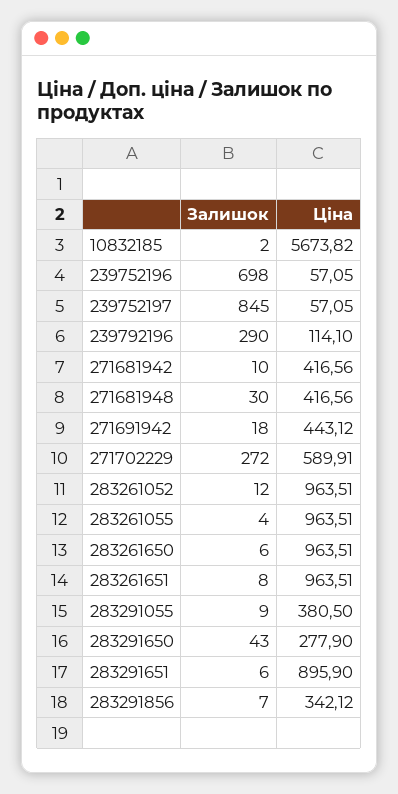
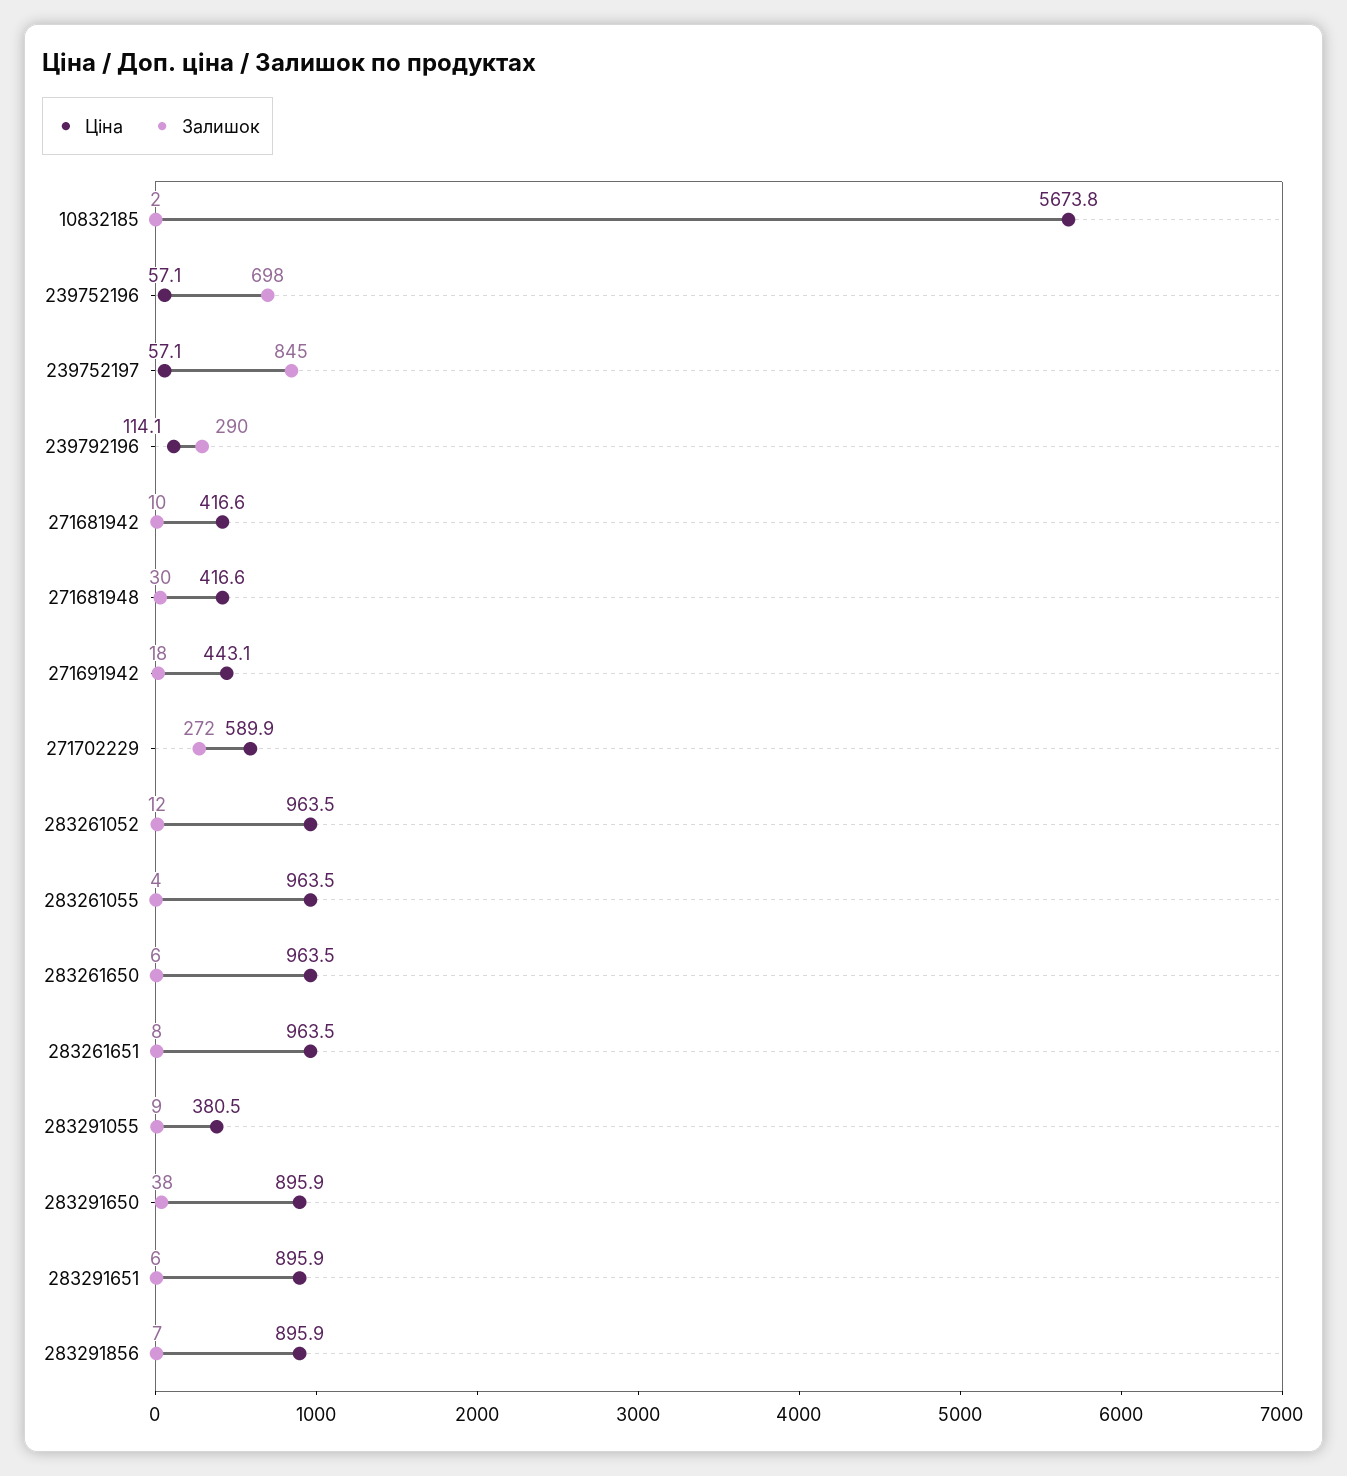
  {
    "Залишок": {
      "10832185": 2,
      "239752196": 698,
      "239752197": 845,
      "239792196": 290,
      "271681942": 10,
      "271681948": 30,
      "271691942": 18,
      "271702229": 272,
      "283261052": 12,
      "283261055": 4,
      "283261650": 6,
      "283261651": 8,
      "283291055": 9,
-     "283291650": 43,
+     "283291650": 38,
      "283291651": 6,
      "283291856": 7
    },
    "Ціна": {
      "10832185": 5673.82,
      "239752196": 57.05,
      "239752197": 57.05,
      "239792196": 114.1,
      "271681942": 416.56,
      "271681948": 416.56,
      "271691942": 443.12,
      "271702229": 589.91,
      "283261052": 963.51,
      "283261055": 963.51,
      "283261650": 963.51,
      "283261651": 963.51,
      "283291055": 380.5,
-     "283291650": 277.9,
+     "283291650": 895.9,
      "283291651": 895.9,
-     "283291856": 342.12
+     "283291856": 895.9
    }
  }

